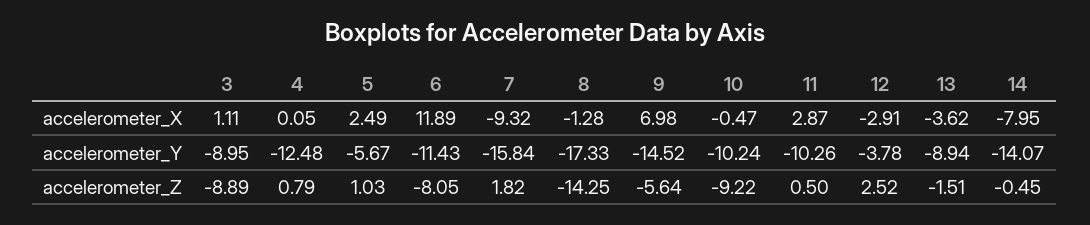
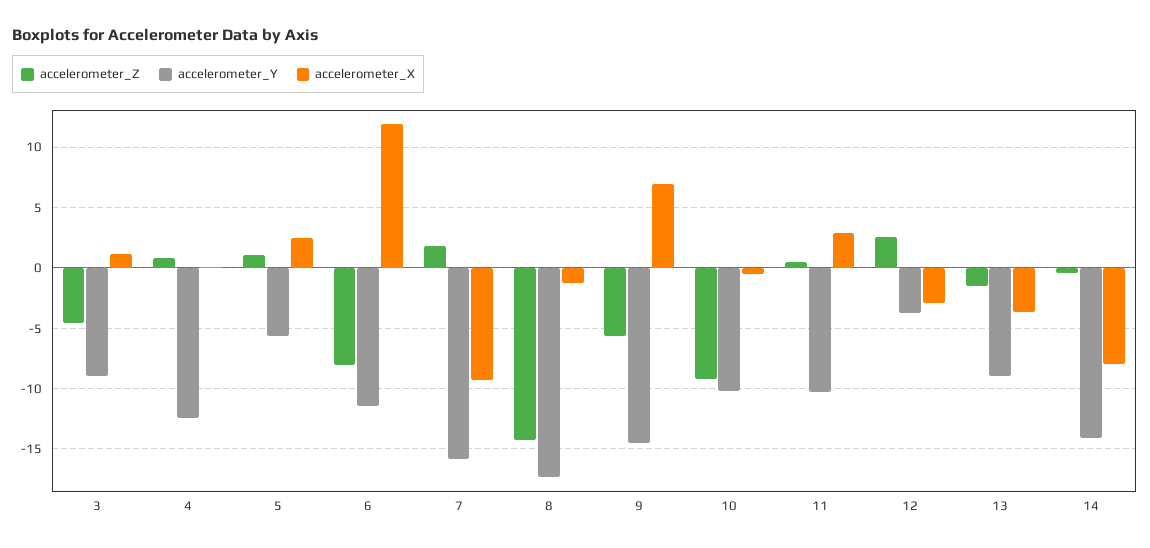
  {
    "accelerometer_X": {
      "3": 1.11,
      "4": 0.05,
      "5": 2.49,
      "6": 11.89,
      "7": -9.32,
      "8": -1.28,
      "9": 6.98,
      "10": -0.47,
      "11": 2.87,
      "12": -2.91,
      "13": -3.62,
      "14": -7.95
    },
    "accelerometer_Y": {
      "3": -8.95,
      "4": -12.48,
      "5": -5.67,
      "6": -11.43,
      "7": -15.84,
      "8": -17.33,
      "9": -14.52,
      "10": -10.24,
      "11": -10.26,
      "12": -3.78,
      "13": -8.94,
      "14": -14.07
    },
    "accelerometer_Z": {
-     "3": -8.89,
+     "3": -4.5,
      "4": 0.79,
      "5": 1.03,
      "6": -8.05,
      "7": 1.82,
      "8": -14.25,
      "9": -5.64,
      "10": -9.22,
      "11": 0.5,
      "12": 2.52,
      "13": -1.51,
      "14": -0.45
    }
  }

